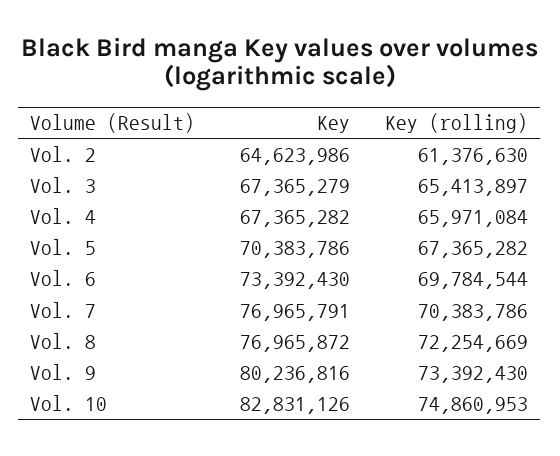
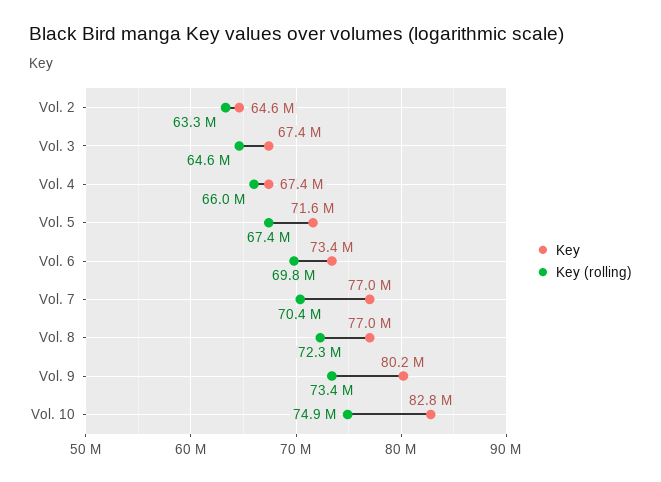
  {
    "Key": {
      "Vol. 2": 64623986,
      "Vol. 3": 67365279,
      "Vol. 4": 67365282,
-     "Vol. 5": 70383786,
+     "Vol. 5": 71600000,
      "Vol. 6": 73392430,
      "Vol. 7": 76965791,
      "Vol. 8": 76965872,
      "Vol. 9": 80236816,
      "Vol. 10": 82831126
    },
    "Key (rolling)": {
-     "Vol. 2": 61376630,
+     "Vol. 2": 63300000,
-     "Vol. 3": 65413897,
+     "Vol. 3": 64600000,
      "Vol. 4": 65971084,
      "Vol. 5": 67365282,
      "Vol. 6": 69784544,
      "Vol. 7": 70383786,
      "Vol. 8": 72254669,
      "Vol. 9": 73392430,
      "Vol. 10": 74860953
    }
  }

